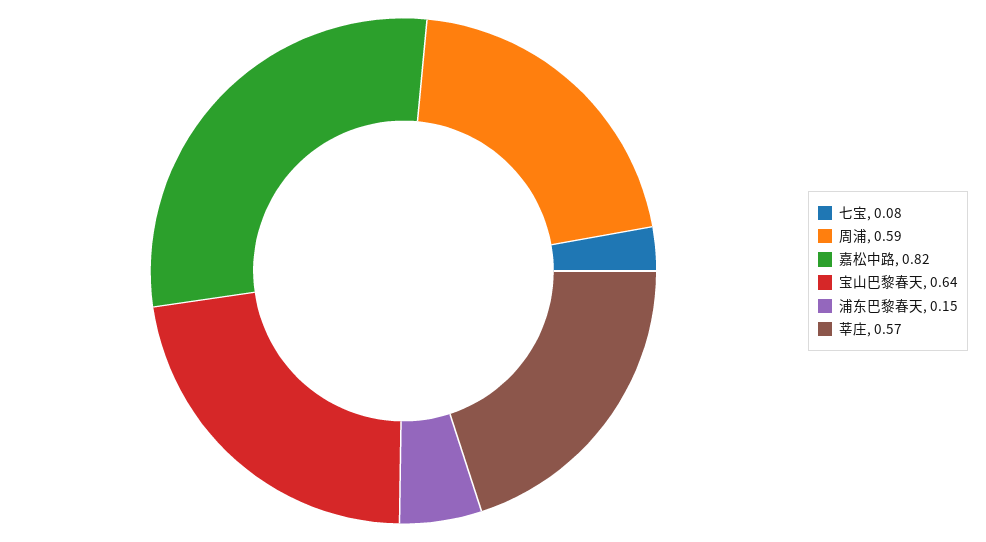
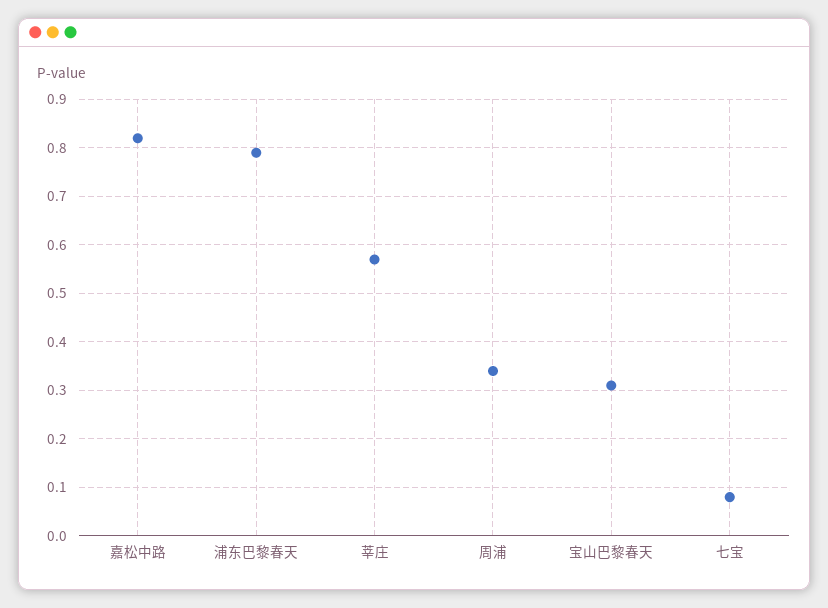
  {
    "七宝": 0.08,
-   "周浦": 0.59,
+   "周浦": 0.35,
    "嘉松中路": 0.82,
-   "宝山巴黎春天": 0.64,
+   "宝山巴黎春天": 0.3,
-   "浦东巴黎春天": 0.15,
+   "浦东巴黎春天": 0.8,
    "莘庄": 0.57
  }

